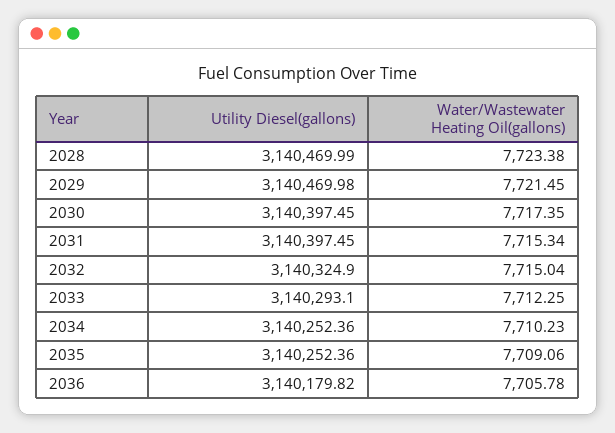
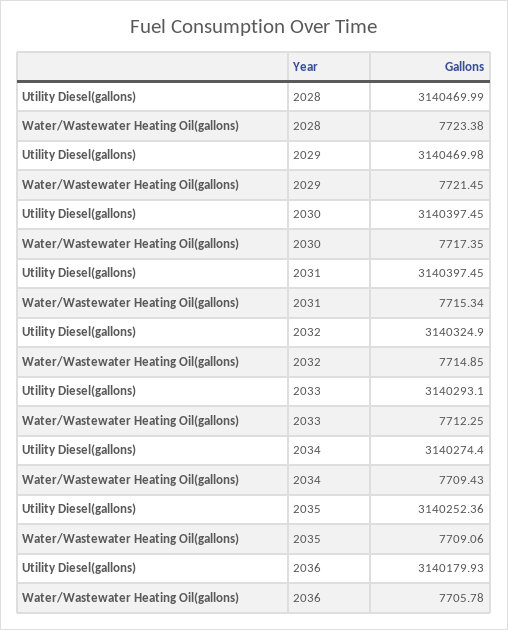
  {
    "Utility Diesel(gallons)": {
      "2028": 3140469.99,
      "2029": 3140469.98,
      "2030": 3140397.45,
      "2031": 3140397.45,
      "2032": 3140324.9,
      "2033": 3140293.1,
-     "2034": 3140252.36,
+     "2034": 3140274.4,
      "2035": 3140252.36,
-     "2036": 3140179.82
+     "2036": 3140179.93
    },
    "Water/Wastewater Heating Oil(gallons)": {
      "2028": 7723.38,
      "2029": 7721.45,
      "2030": 7717.35,
      "2031": 7715.34,
-     "2032": 7715.04,
+     "2032": 7714.85,
      "2033": 7712.25,
-     "2034": 7710.23,
+     "2034": 7709.43,
      "2035": 7709.06,
      "2036": 7705.78
    }
  }

